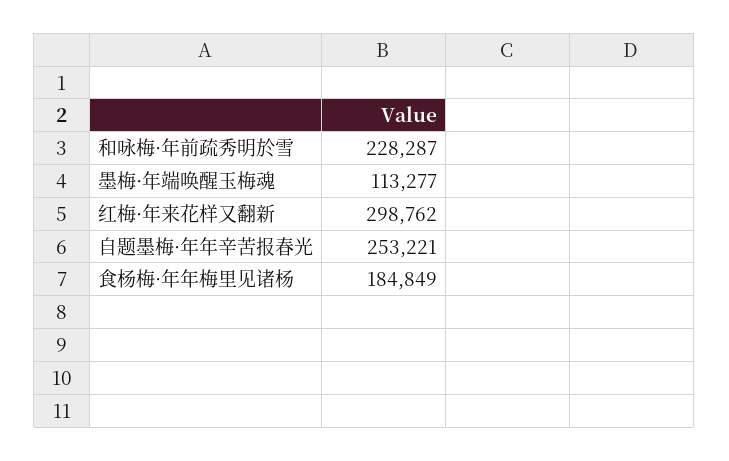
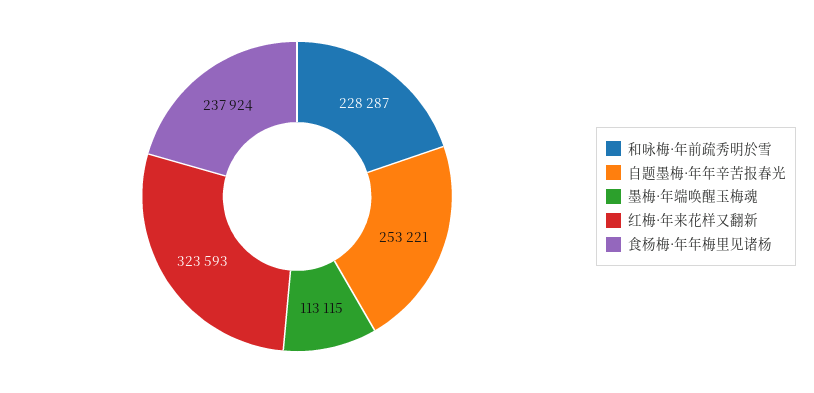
  {
    "和咏梅·年前疏秀明於雪": 228287,
-   "墨梅·年端唤醒玉梅魂": 113277,
+   "墨梅·年端唤醒玉梅魂": 113115,
-   "红梅·年来花样又翻新": 298762,
+   "红梅·年来花样又翻新": 323593,
    "自题墨梅·年年辛苦报春光": 253221,
-   "食杨梅·年年梅里见诸杨": 184849
+   "食杨梅·年年梅里见诸杨": 237924
  }

